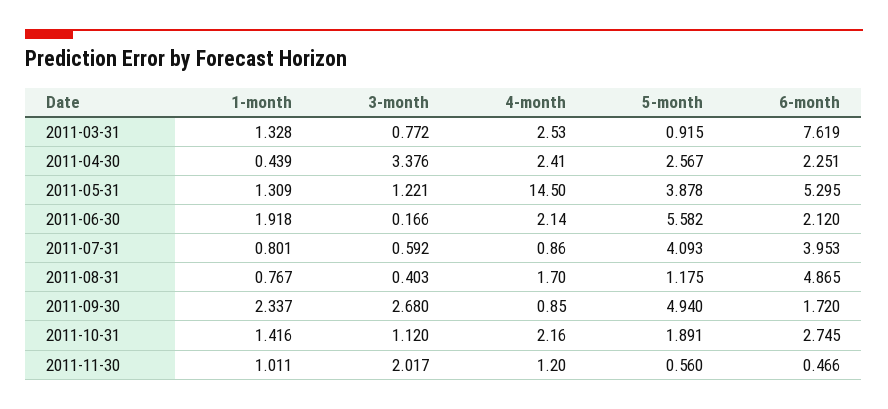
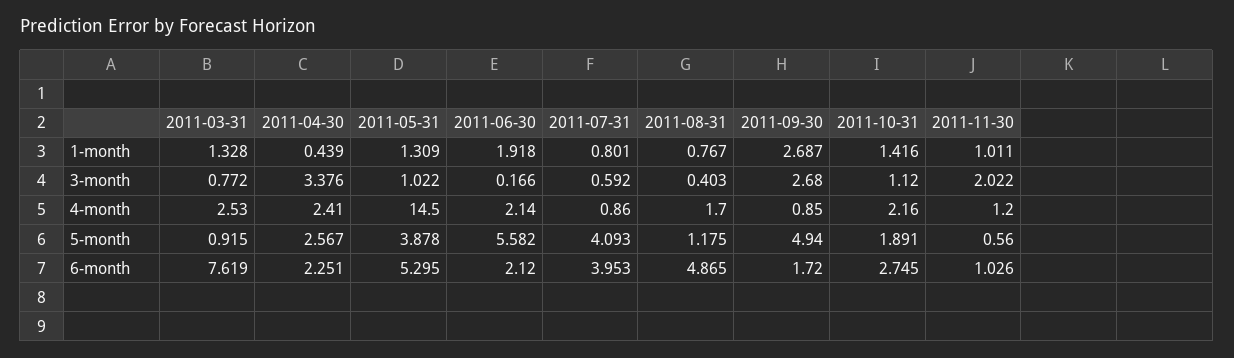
  {
    "1-month": {
      "2011-03-31": 1.328,
      "2011-04-30": 0.439,
      "2011-05-31": 1.309,
      "2011-06-30": 1.918,
      "2011-07-31": 0.801,
      "2011-08-31": 0.767,
-     "2011-09-30": 2.337,
+     "2011-09-30": 2.687,
      "2011-10-31": 1.416,
      "2011-11-30": 1.011
    },
    "3-month": {
      "2011-03-31": 0.772,
      "2011-04-30": 3.376,
-     "2011-05-31": 1.221,
+     "2011-05-31": 1.022,
      "2011-06-30": 0.166,
      "2011-07-31": 0.592,
      "2011-08-31": 0.403,
      "2011-09-30": 2.68,
      "2011-10-31": 1.12,
-     "2011-11-30": 2.017
+     "2011-11-30": 2.022
    },
    "4-month": {
      "2011-03-31": 2.53,
      "2011-04-30": 2.41,
      "2011-05-31": 14.5,
      "2011-06-30": 2.14,
      "2011-07-31": 0.86,
      "2011-08-31": 1.7,
      "2011-09-30": 0.85,
      "2011-10-31": 2.16,
      "2011-11-30": 1.2
    },
    "5-month": {
      "2011-03-31": 0.915,
      "2011-04-30": 2.567,
      "2011-05-31": 3.878,
      "2011-06-30": 5.582,
      "2011-07-31": 4.093,
      "2011-08-31": 1.175,
      "2011-09-30": 4.94,
      "2011-10-31": 1.891,
      "2011-11-30": 0.56
    },
    "6-month": {
      "2011-03-31": 7.619,
      "2011-04-30": 2.251,
      "2011-05-31": 5.295,
      "2011-06-30": 2.12,
      "2011-07-31": 3.953,
      "2011-08-31": 4.865,
      "2011-09-30": 1.72,
      "2011-10-31": 2.745,
-     "2011-11-30": 0.466
+     "2011-11-30": 1.026
    }
  }

